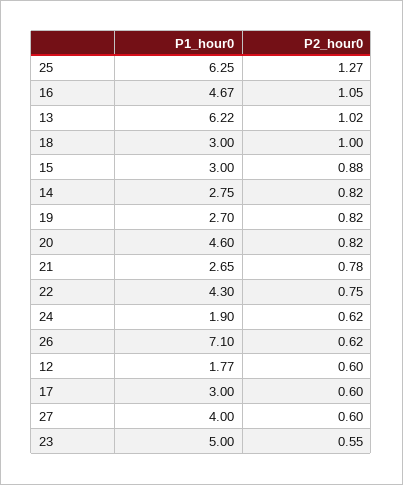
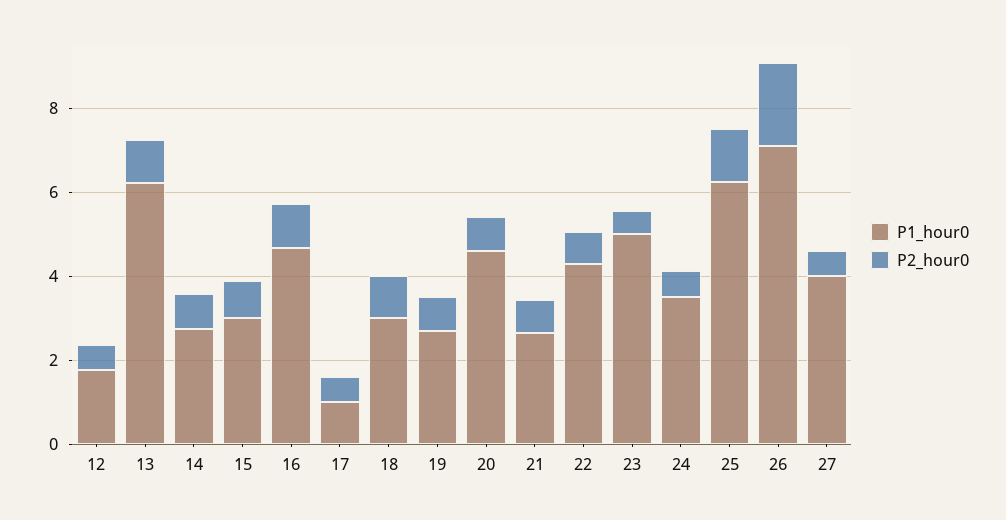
  {
    "P1_hour0": {
      "25": 6.25,
      "16": 4.67,
      "13": 6.22,
      "18": 3,
      "15": 3,
      "14": 2.75,
      "19": 2.7,
      "20": 4.6,
      "21": 2.65,
      "22": 4.3,
-     "24": 1.9,
+     "24": 3.5,
      "26": 7.1,
      "12": 1.77,
-     "17": 3,
+     "17": 1,
      "27": 4,
      "23": 5
    },
    "P2_hour0": {
      "25": 1.27,
      "16": 1.05,
      "13": 1.02,
      "18": 1,
      "15": 0.88,
      "14": 0.82,
      "19": 0.82,
      "20": 0.82,
      "21": 0.78,
      "22": 0.75,
      "24": 0.62,
-     "26": 0.62,
+     "26": 2,
      "12": 0.6,
      "17": 0.6,
      "27": 0.6,
      "23": 0.55
    }
  }

